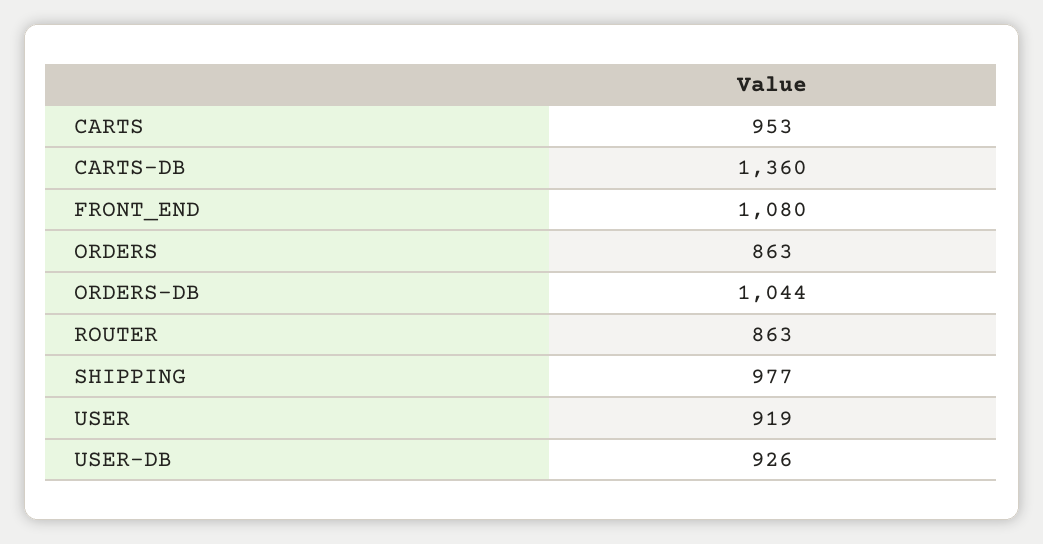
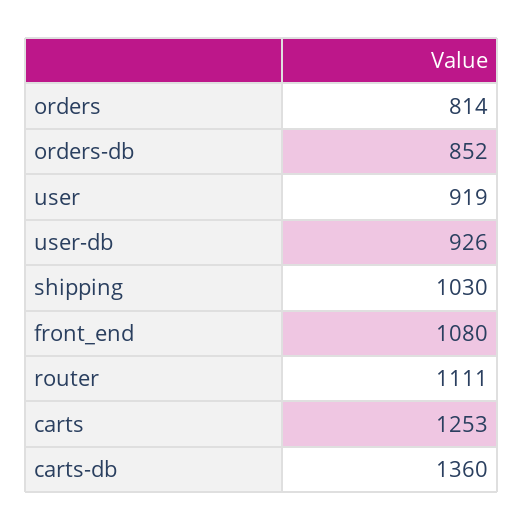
  {
-   "CARTS": 953,
+   "CARTS": 1253,
    "CARTS-DB": 1360,
    "FRONT_END": 1080,
-   "ORDERS": 863,
+   "ORDERS": 814,
-   "ORDERS-DB": 1044,
+   "ORDERS-DB": 852,
-   "ROUTER": 863,
+   "ROUTER": 1111,
-   "SHIPPING": 977,
+   "SHIPPING": 1030,
    "USER": 919,
    "USER-DB": 926
  }

